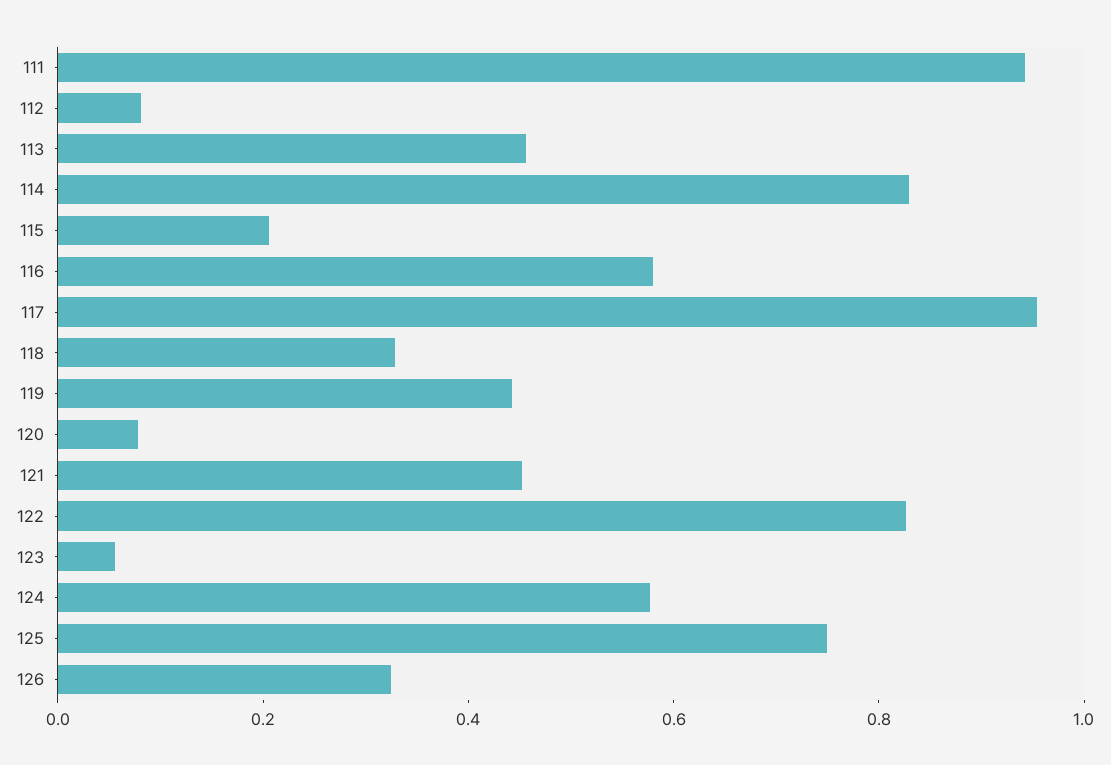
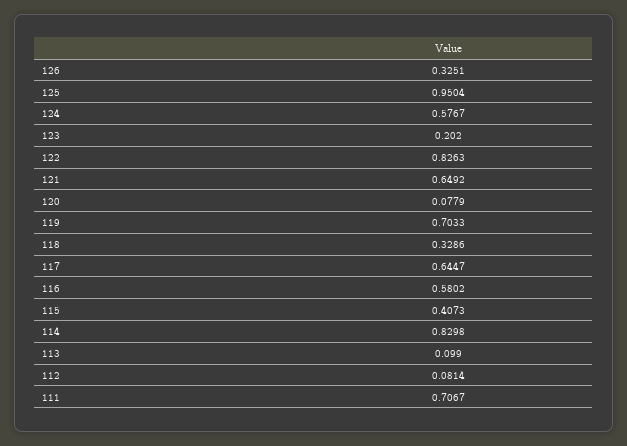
  {
-   "111": 0.95,
+   "111": 0.7067,
    "112": 0.0814,
-   "113": 0.45,
+   "113": 0.099,
    "114": 0.8298,
-   "115": 0.2,
+   "115": 0.4073,
    "116": 0.5802,
-   "117": 0.95,
+   "117": 0.6447,
    "118": 0.3286,
-   "119": 0.45,
+   "119": 0.7033,
    "120": 0.0779,
-   "121": 0.45,
+   "121": 0.6492,
    "122": 0.8263,
-   "123": 0.05,
+   "123": 0.202,
    "124": 0.5767,
-   "125": 0.75,
+   "125": 0.9504,
    "126": 0.3251
  }

